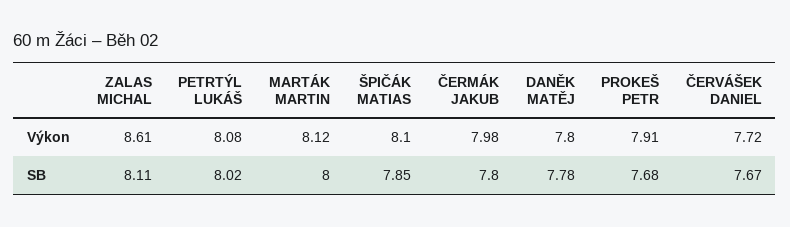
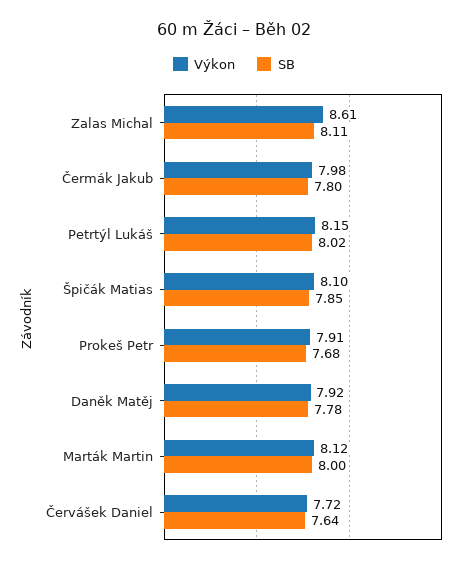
  {
    "Výkon": {
      "ZALAS MICHAL": 8.61,
-     "PETRTÝL LUKÁŠ": 8.08,
+     "PETRTÝL LUKÁŠ": 8.15,
      "MARTÁK MARTIN": 8.12,
      "ŠPIČÁK MATIAS": 8.1,
      "ČERMÁK JAKUB": 7.98,
-     "DANĚK MATĚJ": 7.8,
+     "DANĚK MATĚJ": 7.92,
      "PROKEŠ PETR": 7.91,
      "ČERVÁŠEK DANIEL": 7.72
    },
    "SB": {
      "ZALAS MICHAL": 8.11,
      "PETRTÝL LUKÁŠ": 8.02,
      "MARTÁK MARTIN": 8,
      "ŠPIČÁK MATIAS": 7.85,
      "ČERMÁK JAKUB": 7.8,
      "DANĚK MATĚJ": 7.78,
      "PROKEŠ PETR": 7.68,
-     "ČERVÁŠEK DANIEL": 7.67
+     "ČERVÁŠEK DANIEL": 7.64
    }
  }

